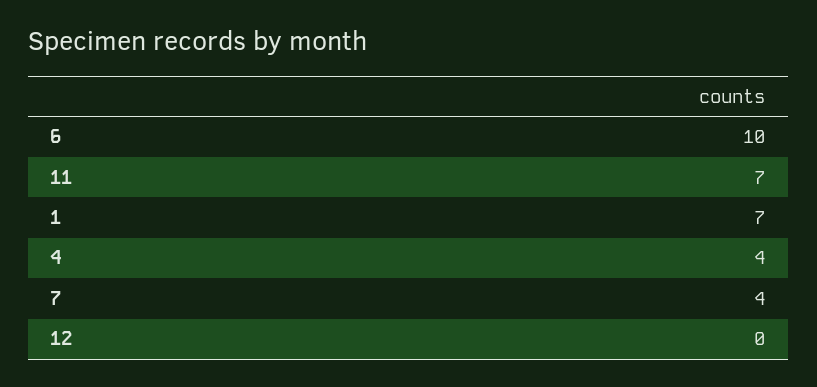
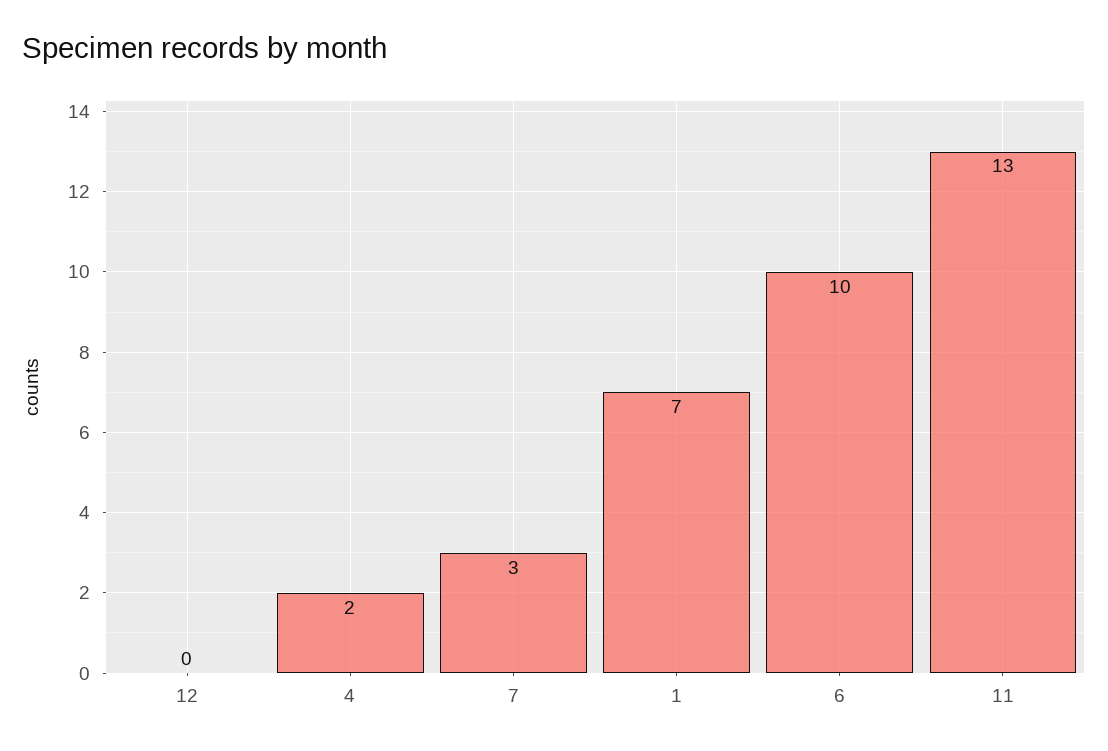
  {
    "6": 10,
-   "11": 7,
+   "11": 13,
    "1": 7,
-   "4": 4,
+   "4": 2,
-   "7": 4,
+   "7": 3,
    "12": 0
  }

